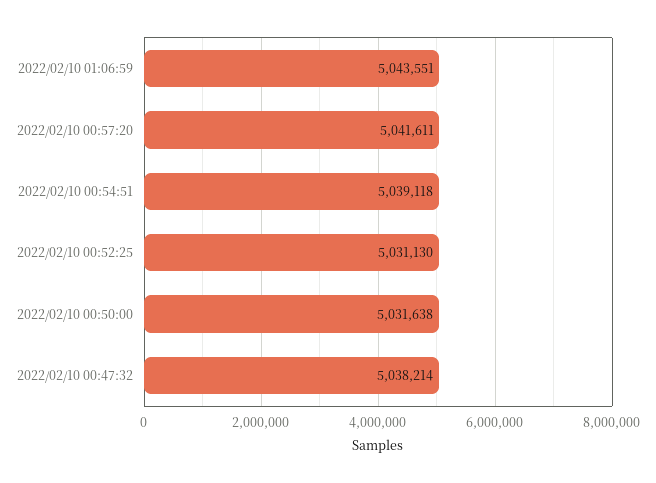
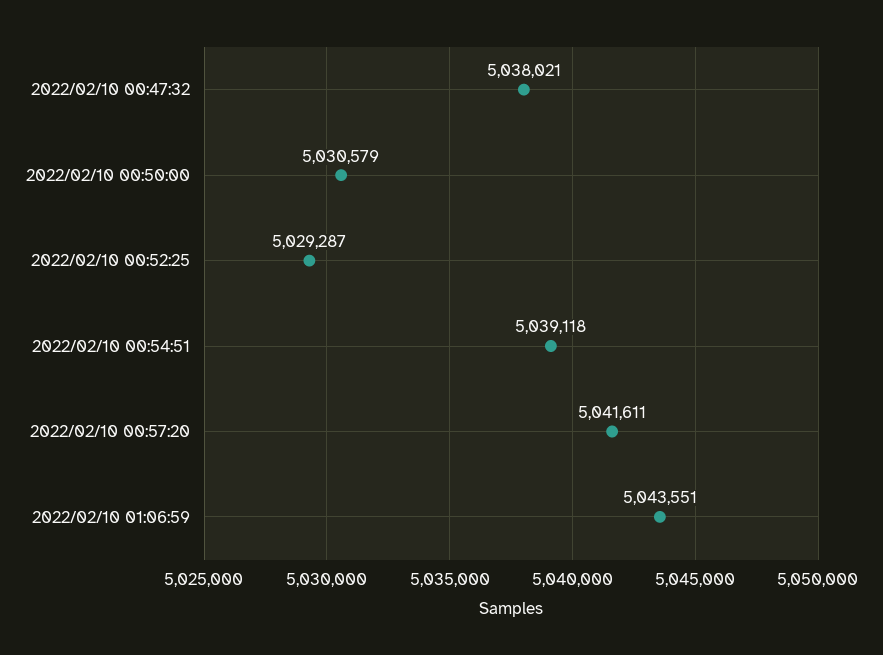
  {
    "2022/02/10 01:06:59": 5043551,
    "2022/02/10 00:57:20": 5041611,
    "2022/02/10 00:54:51": 5039118,
-   "2022/02/10 00:52:25": 5031130,
+   "2022/02/10 00:52:25": 5029287,
-   "2022/02/10 00:50:00": 5031638,
+   "2022/02/10 00:50:00": 5030579,
-   "2022/02/10 00:47:32": 5038214
+   "2022/02/10 00:47:32": 5038021
  }

